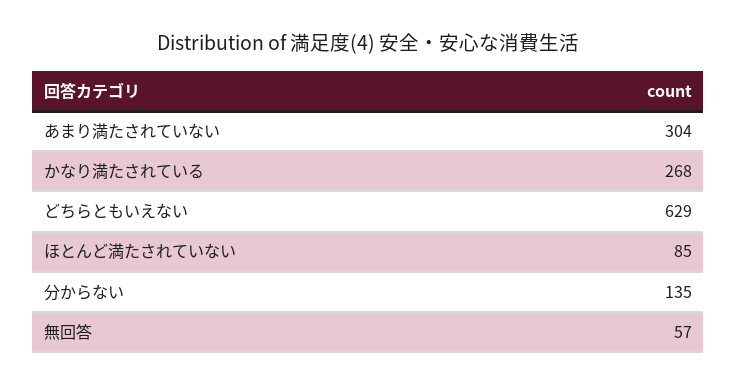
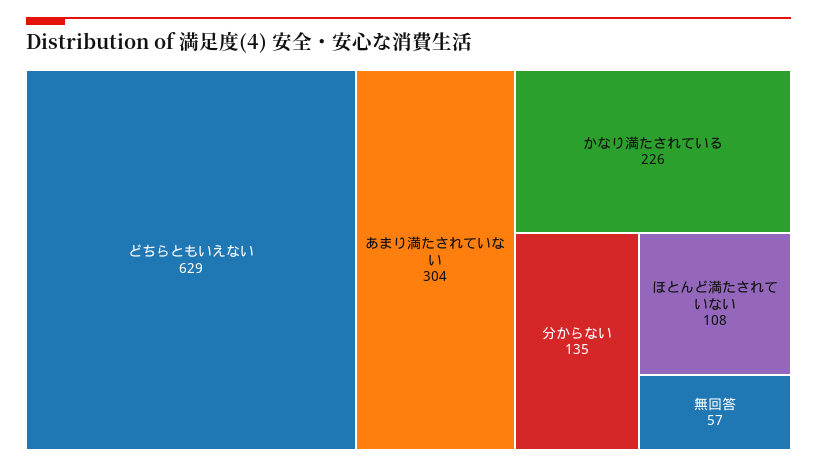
  {
    "あまり満たされていない": 304,
-   "かなり満たされている": 268,
+   "かなり満たされている": 226,
    "どちらともいえない": 629,
-   "ほとんど満たされていない": 85,
+   "ほとんど満たされていない": 108,
    "分からない": 135,
    "無回答": 57
  }

